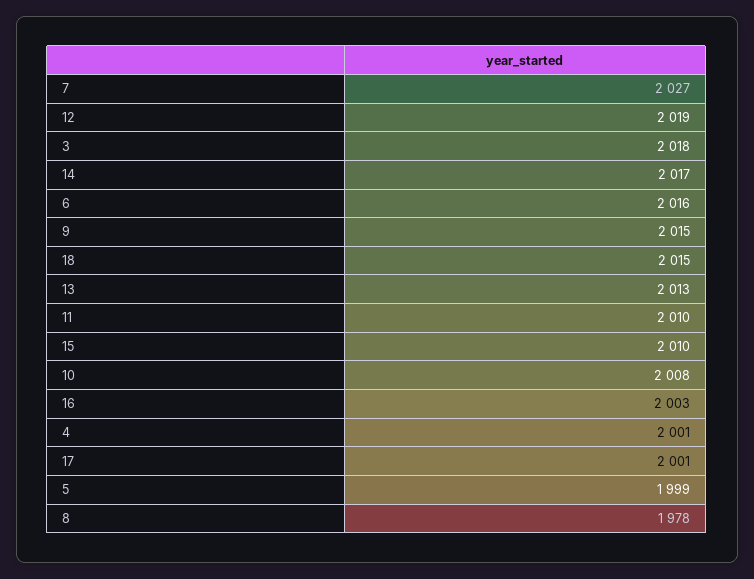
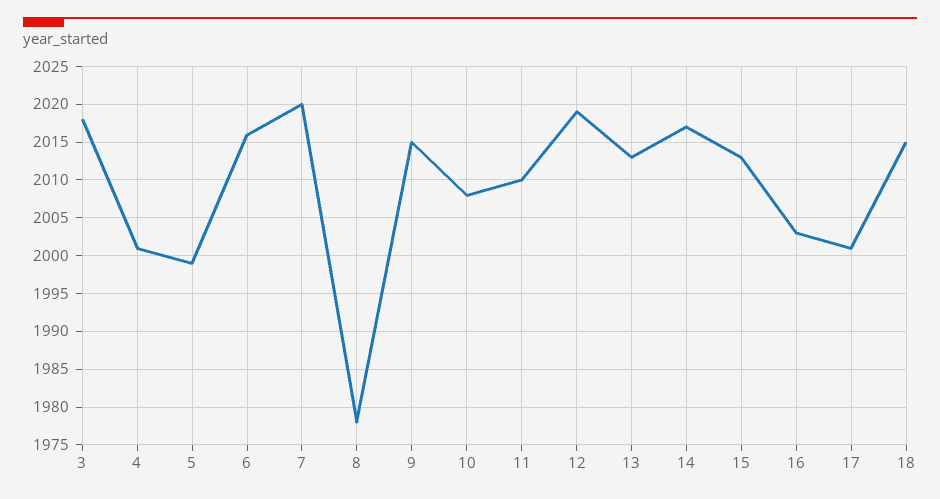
  {
-   "7": 2027,
+   "7": 2020,
    "12": 2019,
    "3": 2018,
    "14": 2017,
    "6": 2016,
    "9": 2015,
    "18": 2015,
    "13": 2013,
    "11": 2010,
-   "15": 2010,
+   "15": 2013,
    "10": 2008,
    "16": 2003,
    "4": 2001,
    "17": 2001,
    "5": 1999,
    "8": 1978
  }

